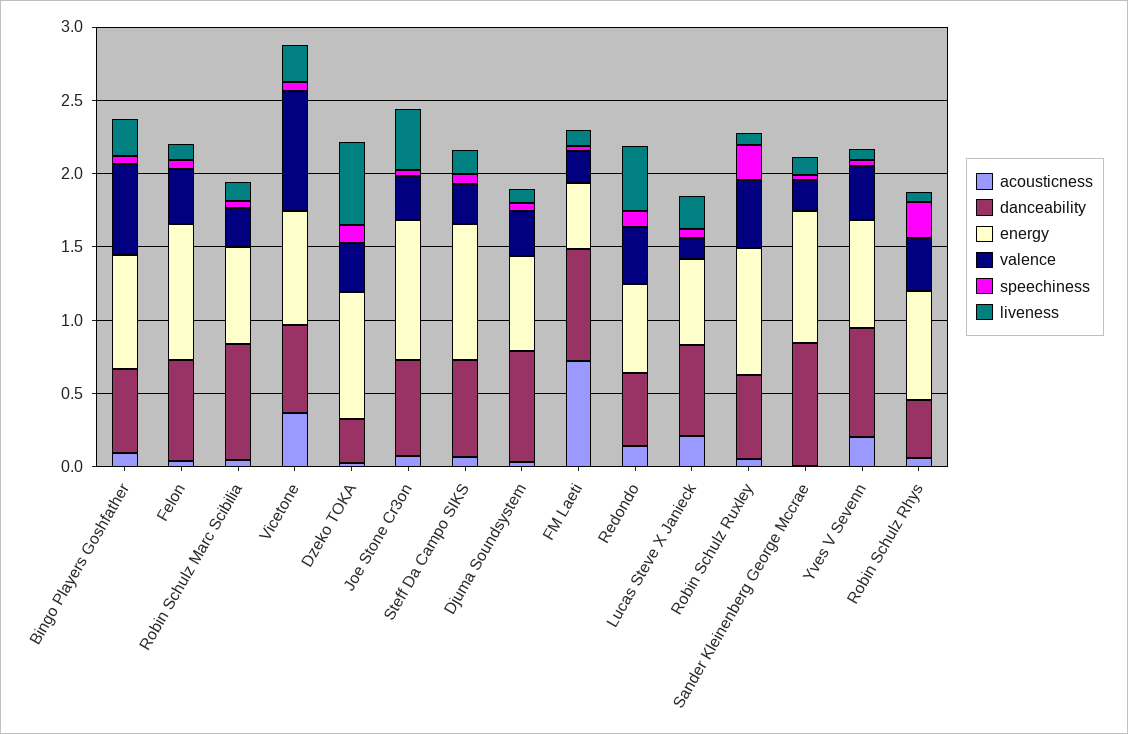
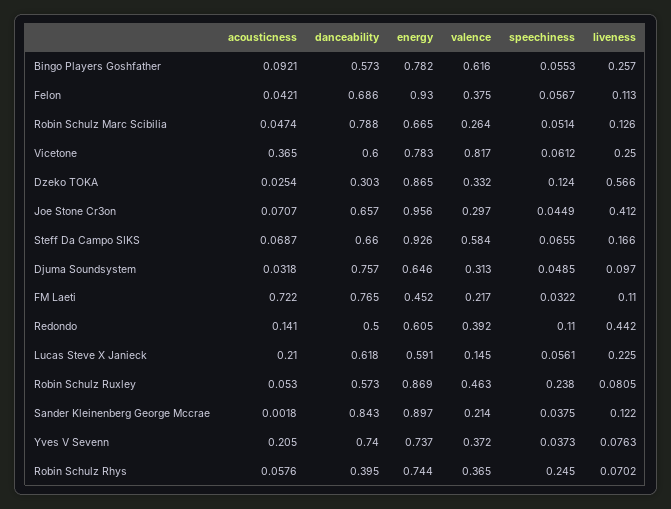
  {
    "acousticness": {
      "Bingo Players Goshfather": 0.0921,
      "Felon": 0.0421,
      "Robin Schulz Marc Scibilia": 0.0474,
      "Vicetone": 0.365,
      "Dzeko TOKA": 0.0254,
      "Joe Stone Cr3on": 0.0707,
      "Steff Da Campo SIKS": 0.0687,
      "Djuma Soundsystem": 0.0318,
      "FM Laeti": 0.722,
      "Redondo": 0.141,
      "Lucas Steve X Janieck": 0.21,
      "Robin Schulz Ruxley": 0.053,
      "Sander Kleinenberg George Mccrae": 0.0018,
      "Yves V Sevenn": 0.205,
      "Robin Schulz Rhys": 0.0576
    },
    "danceability": {
      "Bingo Players Goshfather": 0.573,
      "Felon": 0.686,
      "Robin Schulz Marc Scibilia": 0.788,
      "Vicetone": 0.6,
      "Dzeko TOKA": 0.303,
      "Joe Stone Cr3on": 0.657,
      "Steff Da Campo SIKS": 0.66,
      "Djuma Soundsystem": 0.757,
      "FM Laeti": 0.765,
      "Redondo": 0.5,
      "Lucas Steve X Janieck": 0.618,
      "Robin Schulz Ruxley": 0.573,
      "Sander Kleinenberg George Mccrae": 0.843,
      "Yves V Sevenn": 0.74,
      "Robin Schulz Rhys": 0.395
    },
    "energy": {
      "Bingo Players Goshfather": 0.782,
      "Felon": 0.93,
      "Robin Schulz Marc Scibilia": 0.665,
      "Vicetone": 0.783,
      "Dzeko TOKA": 0.865,
      "Joe Stone Cr3on": 0.956,
      "Steff Da Campo SIKS": 0.926,
      "Djuma Soundsystem": 0.646,
      "FM Laeti": 0.452,
      "Redondo": 0.605,
      "Lucas Steve X Janieck": 0.591,
      "Robin Schulz Ruxley": 0.869,
      "Sander Kleinenberg George Mccrae": 0.897,
      "Yves V Sevenn": 0.737,
      "Robin Schulz Rhys": 0.744
    },
    "valence": {
      "Bingo Players Goshfather": 0.616,
      "Felon": 0.375,
      "Robin Schulz Marc Scibilia": 0.264,
      "Vicetone": 0.817,
      "Dzeko TOKA": 0.332,
      "Joe Stone Cr3on": 0.297,
-     "Steff Da Campo SIKS": 0.3,
+     "Steff Da Campo SIKS": 0.584,
      "Djuma Soundsystem": 0.313,
      "FM Laeti": 0.217,
      "Redondo": 0.392,
      "Lucas Steve X Janieck": 0.145,
      "Robin Schulz Ruxley": 0.463,
      "Sander Kleinenberg George Mccrae": 0.214,
      "Yves V Sevenn": 0.372,
      "Robin Schulz Rhys": 0.365
    },
    "speechiness": {
      "Bingo Players Goshfather": 0.0553,
      "Felon": 0.0567,
      "Robin Schulz Marc Scibilia": 0.0514,
      "Vicetone": 0.0612,
      "Dzeko TOKA": 0.124,
      "Joe Stone Cr3on": 0.0449,
      "Steff Da Campo SIKS": 0.0655,
      "Djuma Soundsystem": 0.0485,
      "FM Laeti": 0.0322,
      "Redondo": 0.11,
      "Lucas Steve X Janieck": 0.0561,
      "Robin Schulz Ruxley": 0.238,
      "Sander Kleinenberg George Mccrae": 0.0375,
      "Yves V Sevenn": 0.0373,
      "Robin Schulz Rhys": 0.245
    },
    "liveness": {
      "Bingo Players Goshfather": 0.257,
      "Felon": 0.113,
      "Robin Schulz Marc Scibilia": 0.126,
      "Vicetone": 0.25,
      "Dzeko TOKA": 0.566,
      "Joe Stone Cr3on": 0.412,
      "Steff Da Campo SIKS": 0.166,
      "Djuma Soundsystem": 0.097,
      "FM Laeti": 0.11,
      "Redondo": 0.442,
      "Lucas Steve X Janieck": 0.225,
      "Robin Schulz Ruxley": 0.0805,
      "Sander Kleinenberg George Mccrae": 0.122,
      "Yves V Sevenn": 0.0763,
      "Robin Schulz Rhys": 0.0702
    }
  }

